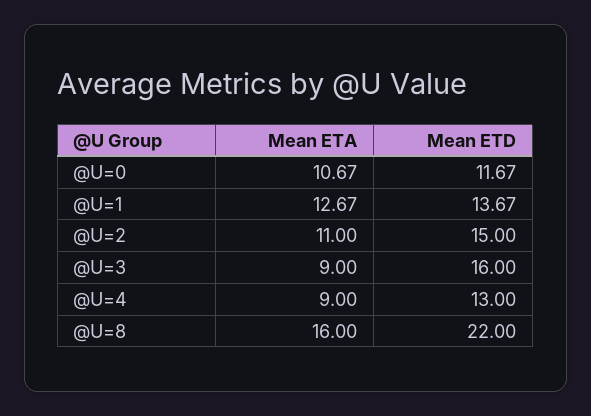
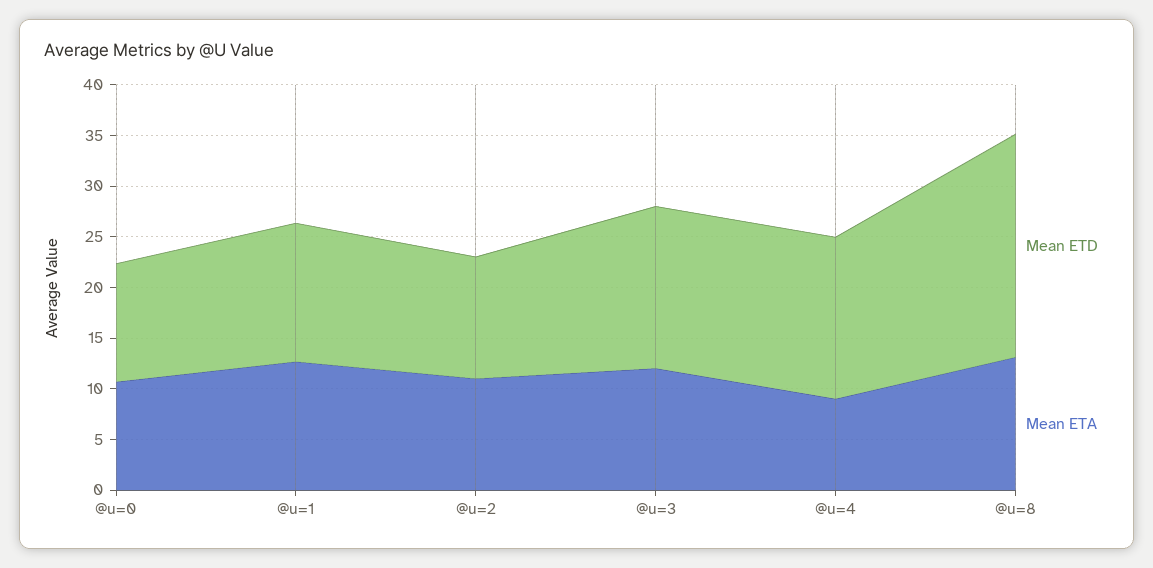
  {
    "Mean ETA": {
      "@U=0": 10.67,
      "@U=1": 12.67,
      "@U=2": 11,
-     "@U=3": 9,
+     "@U=3": 12,
      "@U=4": 9,
-     "@U=8": 16
+     "@U=8": 13
    },
    "Mean ETD": {
      "@U=0": 11.67,
      "@U=1": 13.67,
-     "@U=2": 15,
+     "@U=2": 12,
      "@U=3": 16,
-     "@U=4": 13,
+     "@U=4": 16,
      "@U=8": 22
    }
  }

